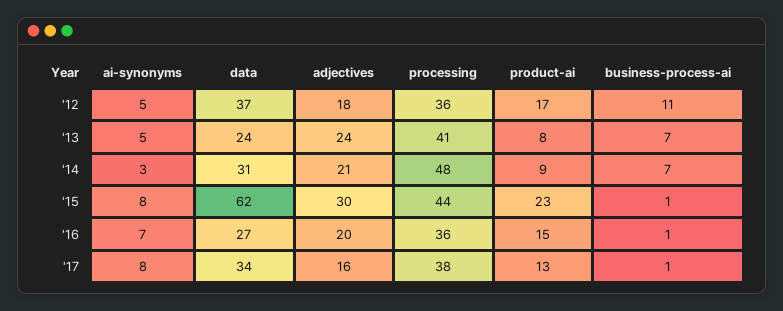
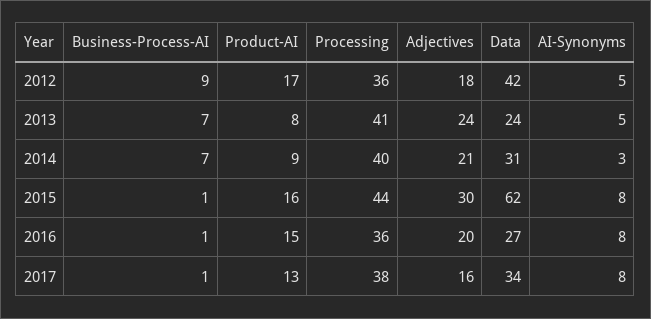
  {
    "ai-synonyms": {
      "'12": 5,
      "'13": 5,
      "'14": 3,
      "'15": 8,
-     "'16": 7,
+     "'16": 8,
      "'17": 8
    },
    "data": {
-     "'12": 37,
+     "'12": 42,
      "'13": 24,
      "'14": 31,
      "'15": 62,
      "'16": 27,
      "'17": 34
    },
    "adjectives": {
      "'12": 18,
      "'13": 24,
      "'14": 21,
      "'15": 30,
      "'16": 20,
      "'17": 16
    },
    "processing": {
      "'12": 36,
      "'13": 41,
-     "'14": 48,
+     "'14": 40,
      "'15": 44,
      "'16": 36,
      "'17": 38
    },
    "product-ai": {
      "'12": 17,
      "'13": 8,
      "'14": 9,
-     "'15": 23,
+     "'15": 16,
      "'16": 15,
      "'17": 13
    },
    "business-process-ai": {
-     "'12": 11,
+     "'12": 9,
      "'13": 7,
      "'14": 7,
      "'15": 1,
      "'16": 1,
      "'17": 1
    }
  }

